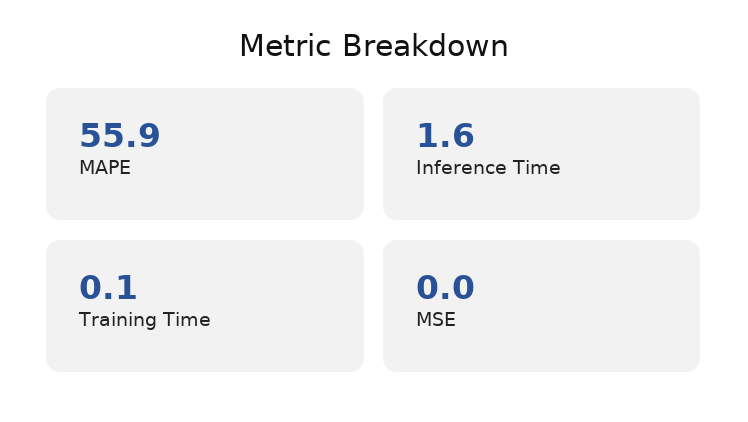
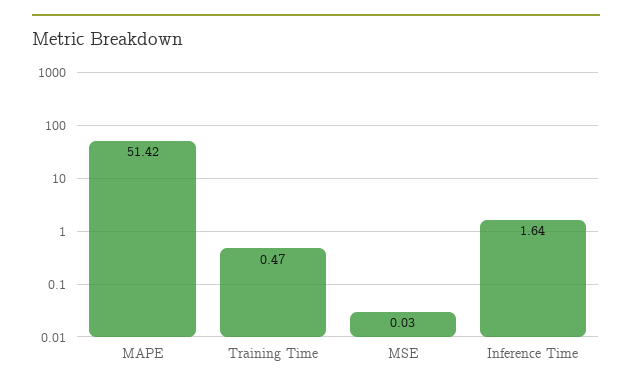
  {
-   "MAPE": 55.9,
+   "MAPE": 51.42,
    "Inference Time": 1.64,
-   "Training Time": 0.1,
+   "Training Time": 0.47,
    "MSE": 0.03
  }

